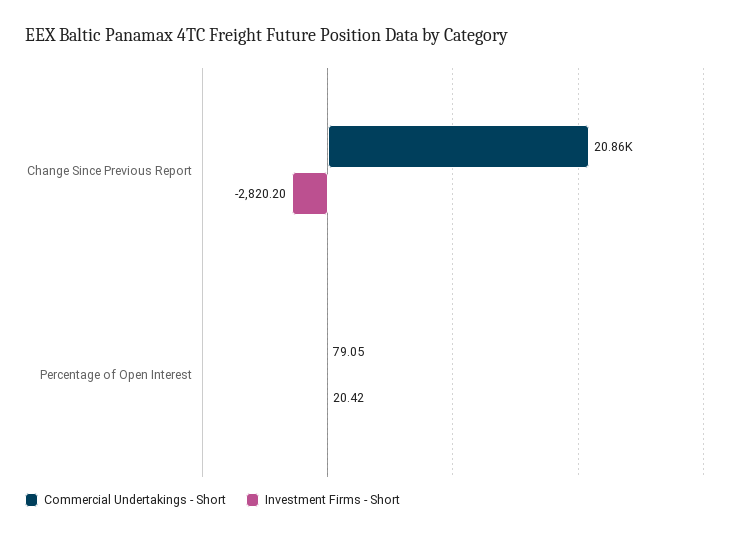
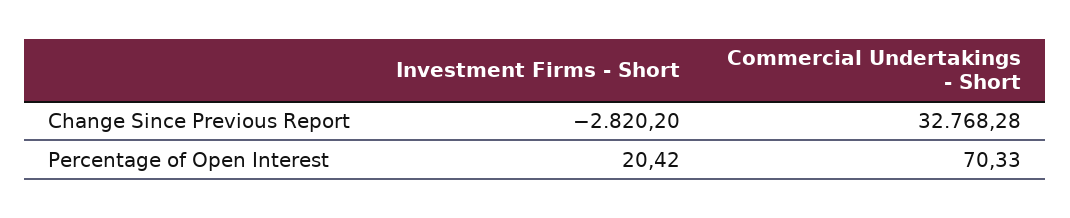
  {
    "Commercial Undertakings - Short": {
-     "Change Since Previous Report": 20860,
+     "Change Since Previous Report": 32768.28,
-     "Percentage of Open Interest": 79.05
+     "Percentage of Open Interest": 70.33
    },
    "Investment Firms - Short": {
      "Change Since Previous Report": -2820.2,
      "Percentage of Open Interest": 20.42
    }
  }

